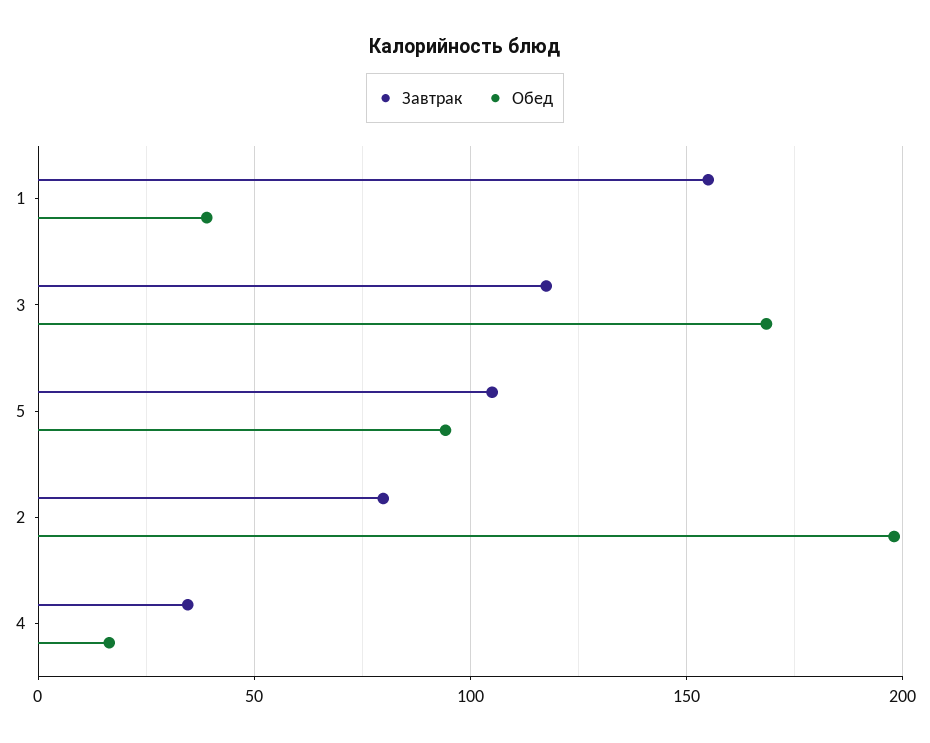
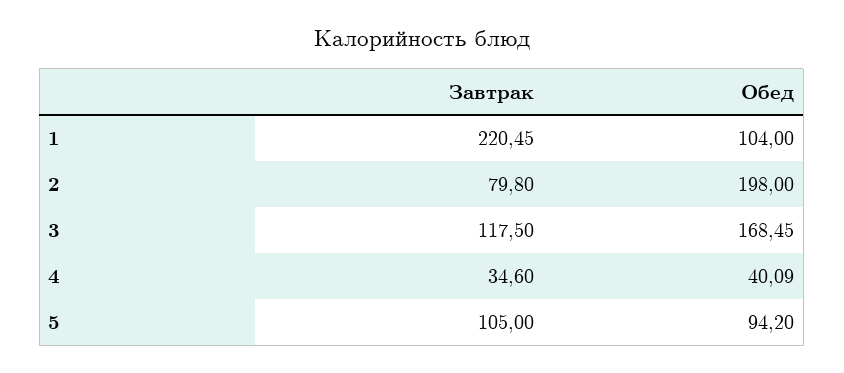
  {
    "Завтрак": {
-     "1": 155,
+     "1": 220.45,
      "3": 117.5,
      "5": 105,
      "2": 79.8,
      "4": 34.6
    },
    "Обед": {
-     "1": 40,
+     "1": 104,
      "3": 168.45,
      "5": 94.2,
      "2": 198,
-     "4": 15
+     "4": 40.09
    }
  }

